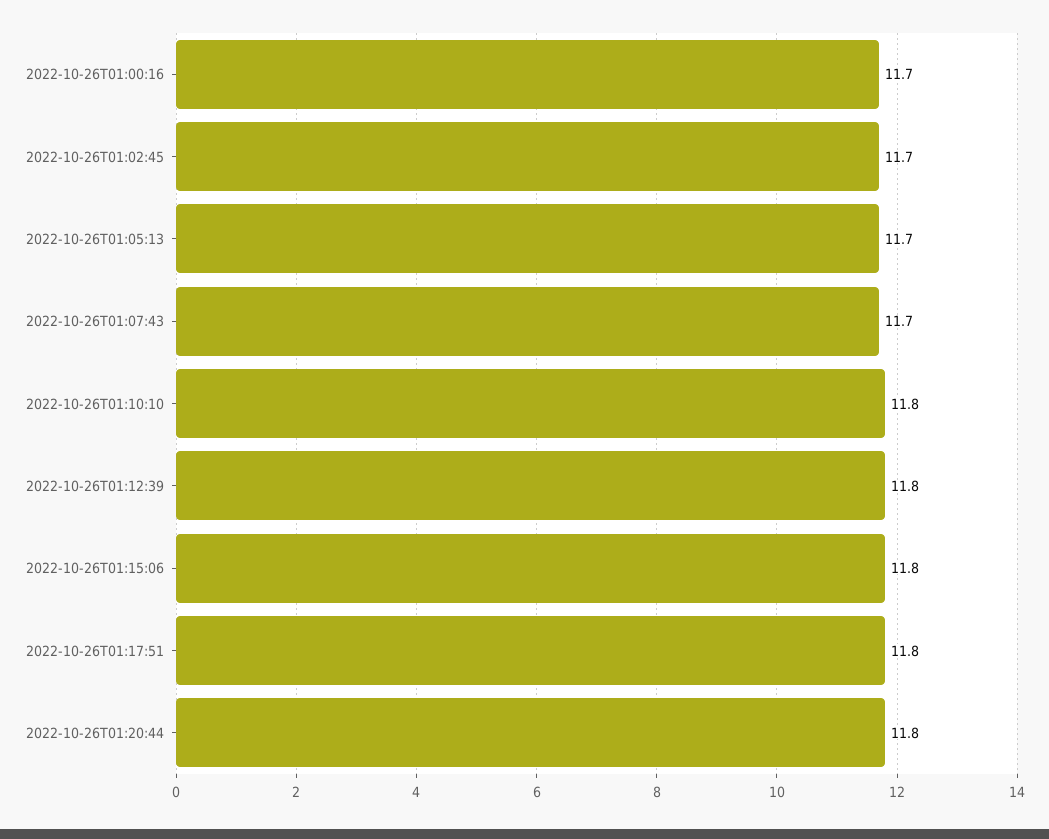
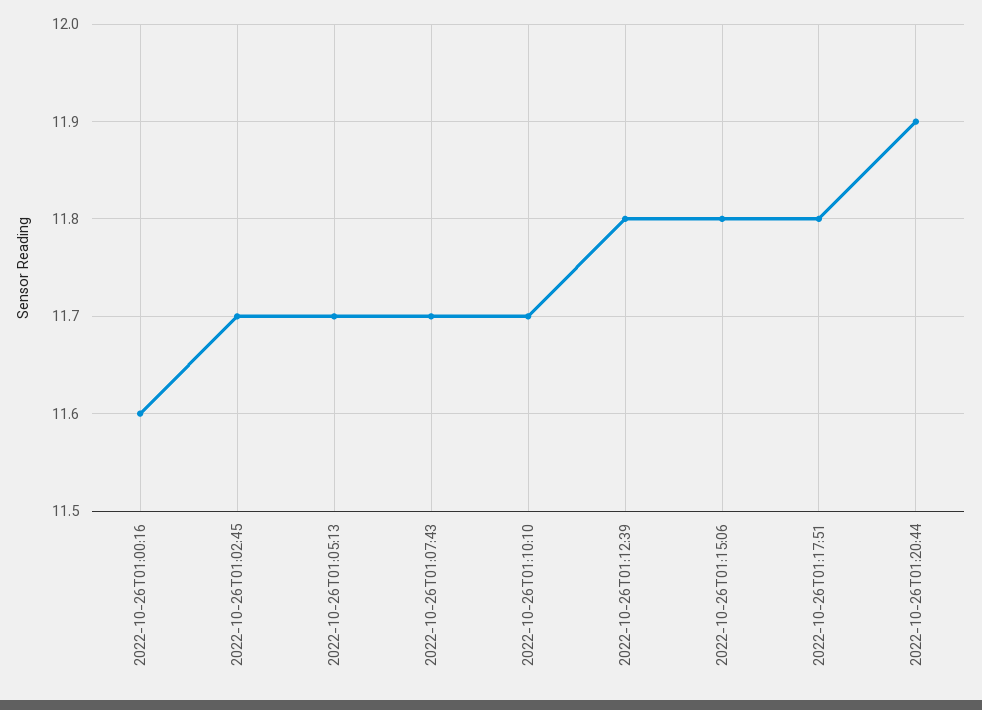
  {
-   "2022-10-26T01:00:16": 11.7,
+   "2022-10-26T01:00:16": 11.6,
    "2022-10-26T01:02:45": 11.7,
    "2022-10-26T01:05:13": 11.7,
    "2022-10-26T01:07:43": 11.7,
-   "2022-10-26T01:10:10": 11.8,
+   "2022-10-26T01:10:10": 11.7,
    "2022-10-26T01:12:39": 11.8,
    "2022-10-26T01:15:06": 11.8,
    "2022-10-26T01:17:51": 11.8,
-   "2022-10-26T01:20:44": 11.8
+   "2022-10-26T01:20:44": 11.9
  }

